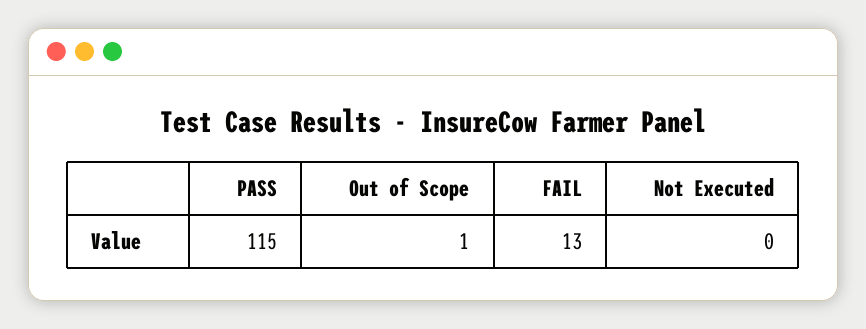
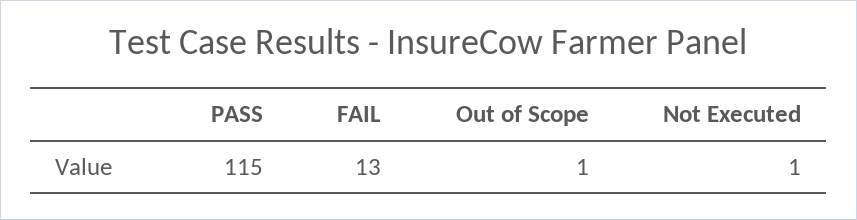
  {
    "PASS": 115,
    "Out of Scope": 1,
    "FAIL": 13,
-   "Not Executed": 0
+   "Not Executed": 1
  }

